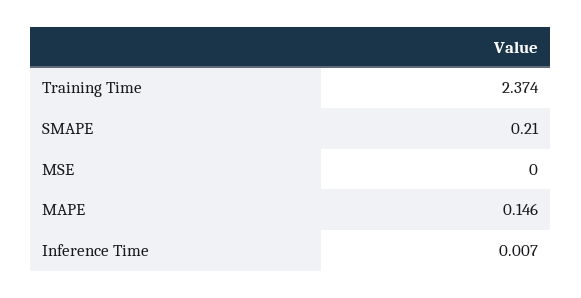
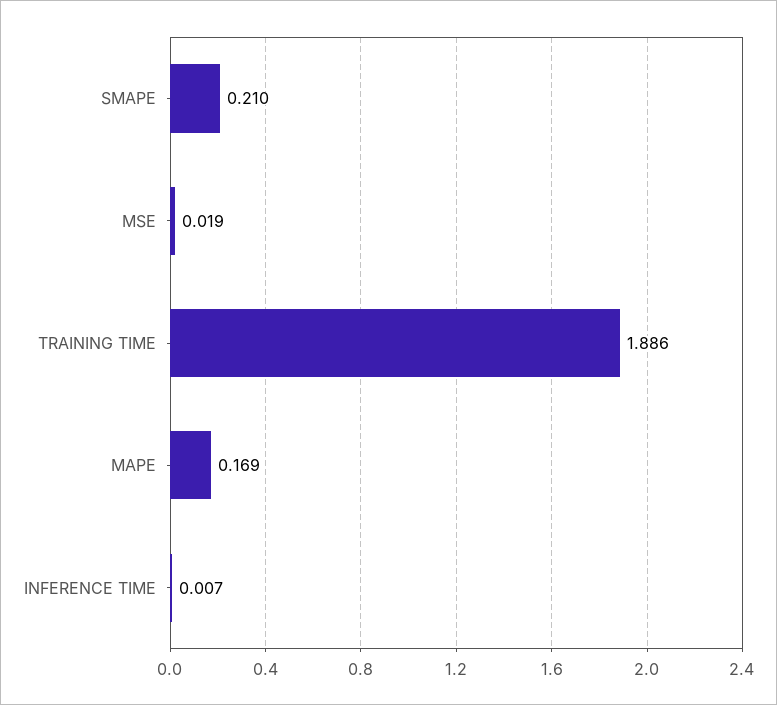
  {
-   "Training Time": 2.374,
+   "Training Time": 1.886,
    "SMAPE": 0.21,
-   "MSE": 0,
+   "MSE": 0.019,
-   "MAPE": 0.146,
+   "MAPE": 0.169,
    "Inference Time": 0.007
  }

